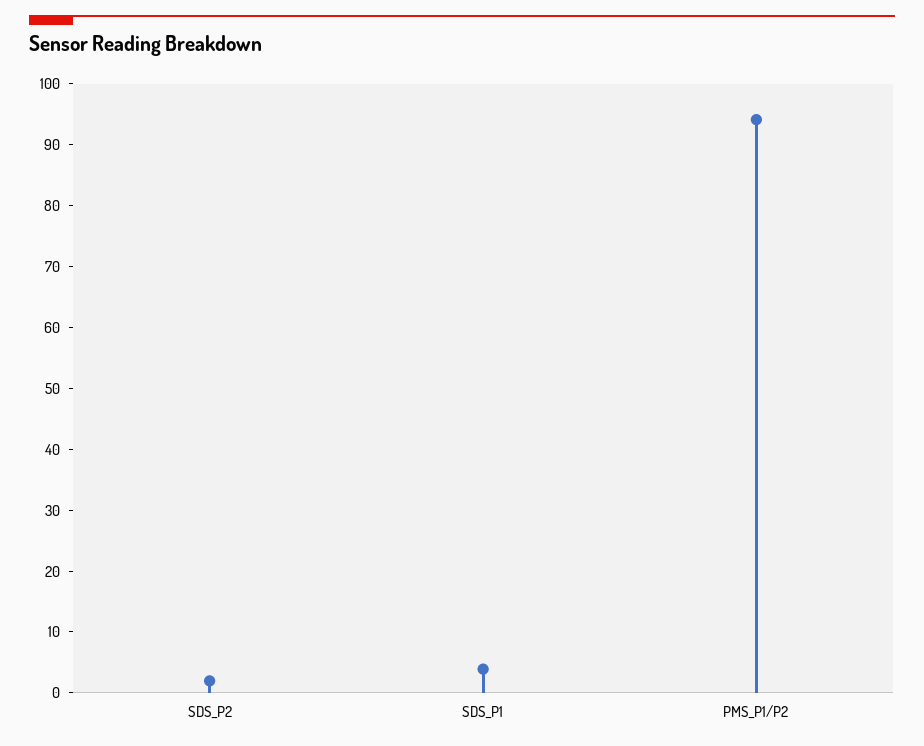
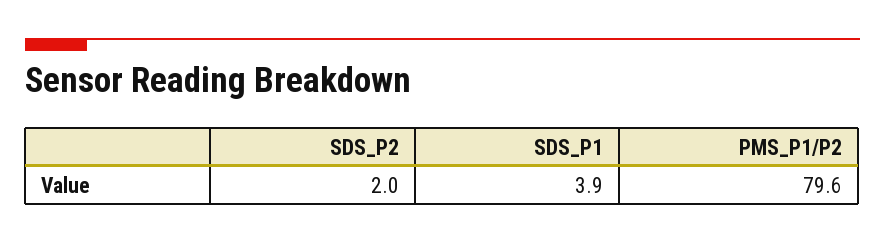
  {
    "SDS_P2": 2,
    "SDS_P1": 3.9,
-   "PMS_P1/P2": 94
+   "PMS_P1/P2": 79.6
  }

